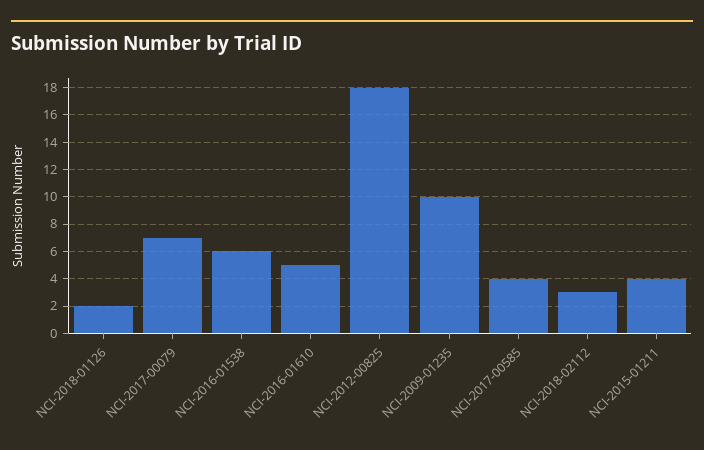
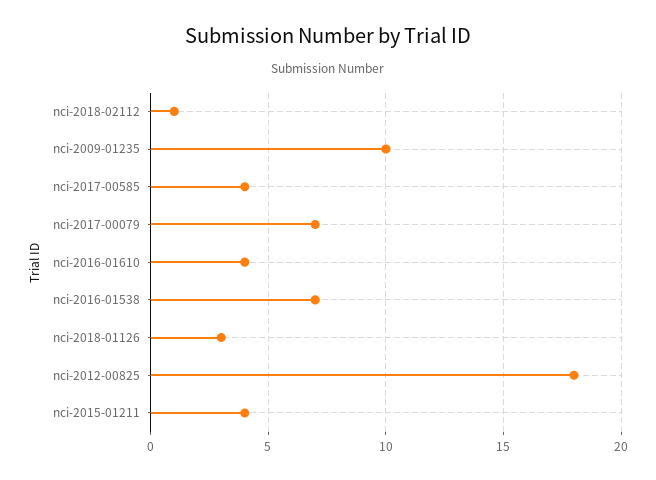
  {
-   "NCI-2018-01126": 2,
+   "NCI-2018-01126": 3,
    "NCI-2017-00079": 7,
-   "NCI-2016-01538": 6,
+   "NCI-2016-01538": 7,
-   "NCI-2016-01610": 5,
+   "NCI-2016-01610": 4,
    "NCI-2012-00825": 18,
    "NCI-2009-01235": 10,
    "NCI-2017-00585": 4,
-   "NCI-2018-02112": 3,
+   "NCI-2018-02112": 1,
    "NCI-2015-01211": 4
  }

